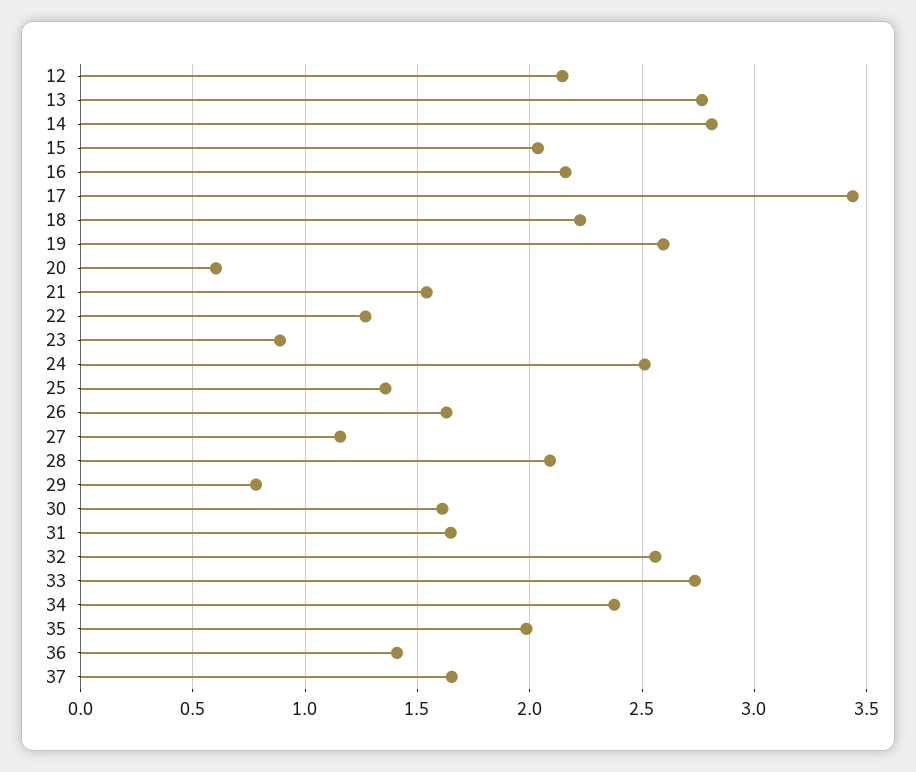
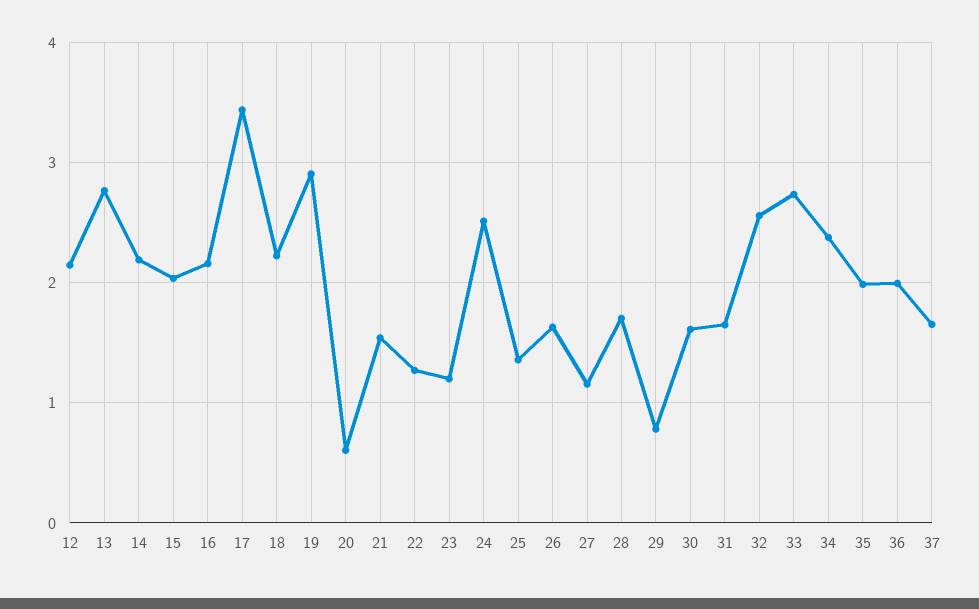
  {
    "12": 2.15,
    "13": 2.75,
-   "14": 2.8,
+   "14": 2.2,
    "15": 2.05,
    "16": 2.15,
    "17": 3.45,
    "18": 2.2,
-   "19": 2.6,
+   "19": 2.9,
    "20": 0.6,
    "21": 1.55,
    "22": 1.25,
-   "23": 0.9,
+   "23": 1.2,
    "24": 2.5,
    "25": 1.35,
    "26": 1.65,
    "27": 1.15,
-   "28": 2.1,
+   "28": 1.7,
    "29": 0.8,
    "30": 1.6,
    "31": 1.65,
    "32": 2.55,
    "33": 2.75,
    "34": 2.4,
    "35": 2,
-   "36": 1.4,
+   "36": 2,
    "37": 1.65
  }

